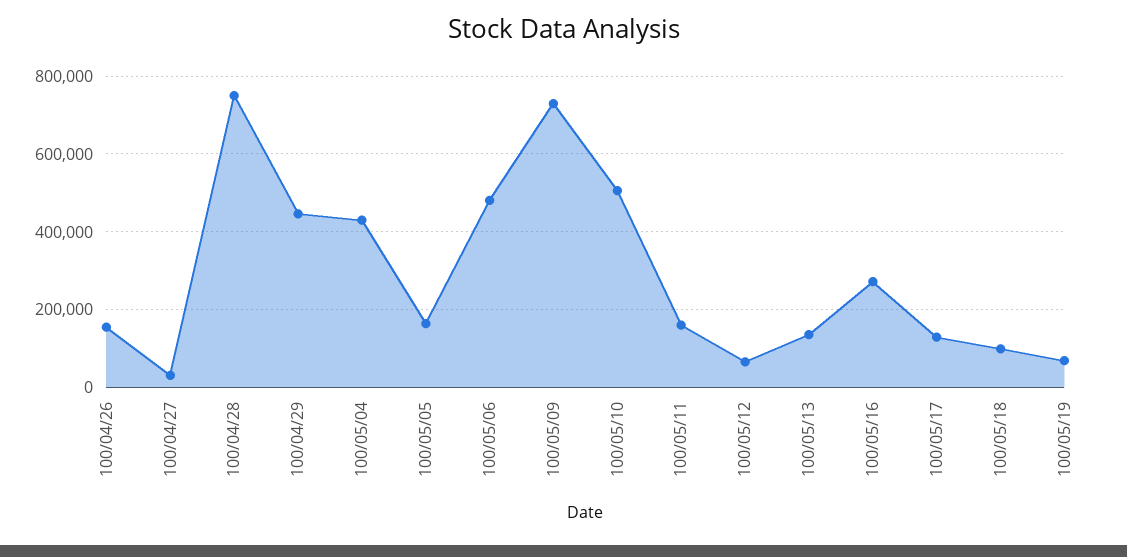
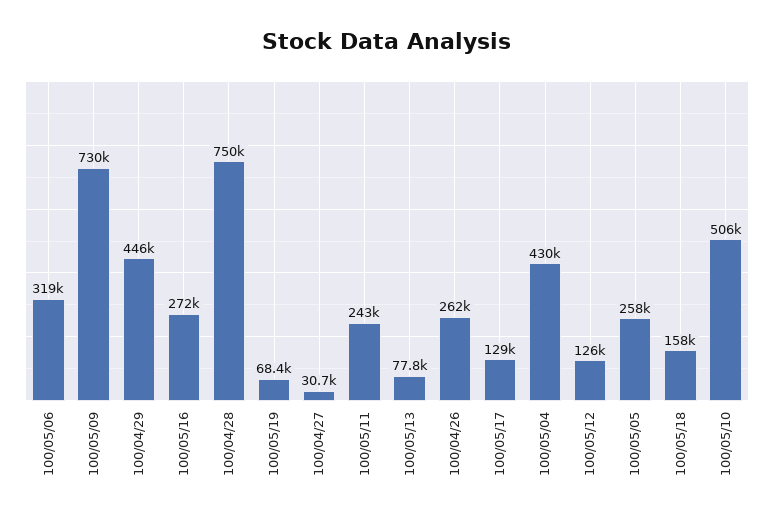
  {
-   "100/04/26": 160000,
+   "100/04/26": 262000,
    "100/04/27": 30700,
    "100/04/28": 750000,
    "100/04/29": 446000,
    "100/05/04": 430000,
-   "100/05/05": 160000,
+   "100/05/05": 258000,
-   "100/05/06": 480000,
+   "100/05/06": 319000,
    "100/05/09": 730000,
    "100/05/10": 506000,
-   "100/05/11": 160000,
+   "100/05/11": 243000,
-   "100/05/12": 60000,
+   "100/05/12": 126000,
-   "100/05/13": 140000,
+   "100/05/13": 77800,
    "100/05/16": 272000,
    "100/05/17": 129000,
-   "100/05/18": 100000,
+   "100/05/18": 158000,
    "100/05/19": 68400
  }

